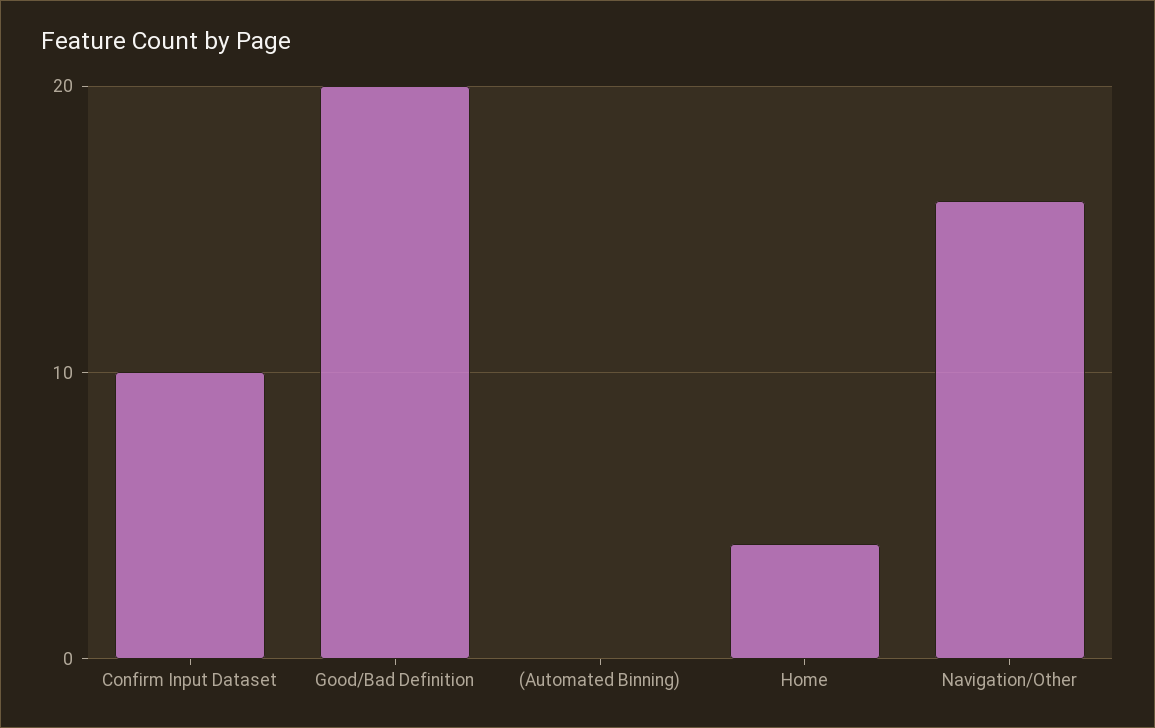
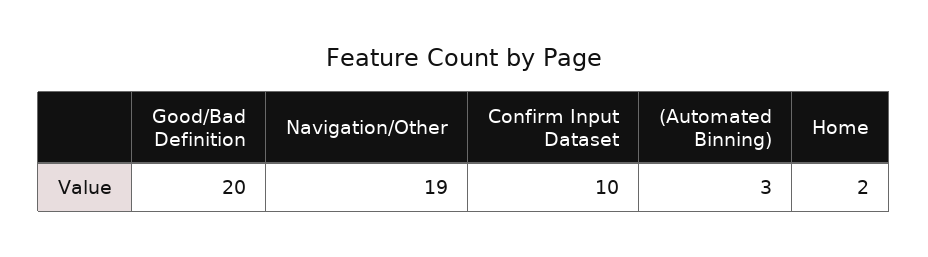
  {
    "Confirm Input Dataset": 10,
    "Good/Bad Definition": 20,
-   "(Automated Binning)": 0,
+   "(Automated Binning)": 3,
-   "Home": 4,
+   "Home": 2,
-   "Navigation/Other": 16
+   "Navigation/Other": 19
  }

